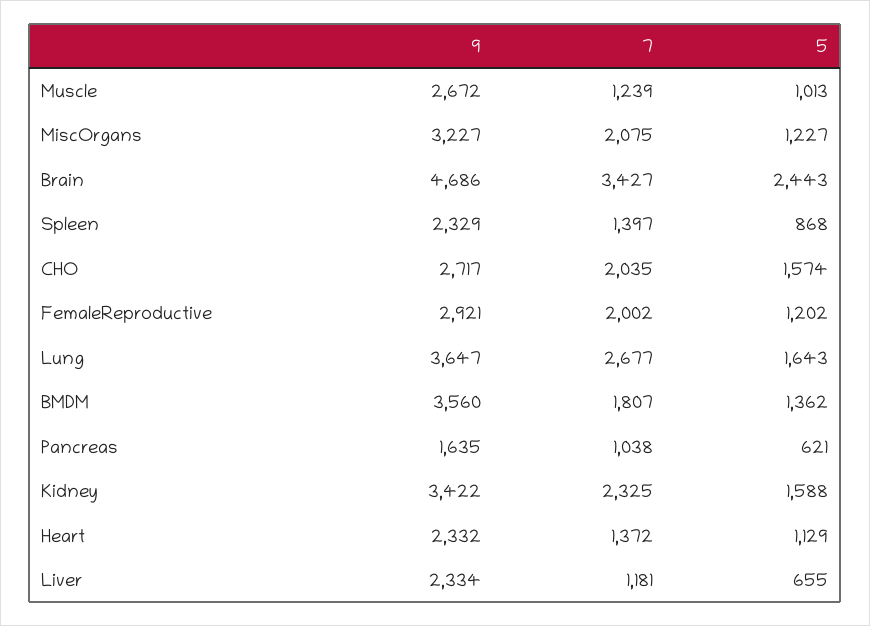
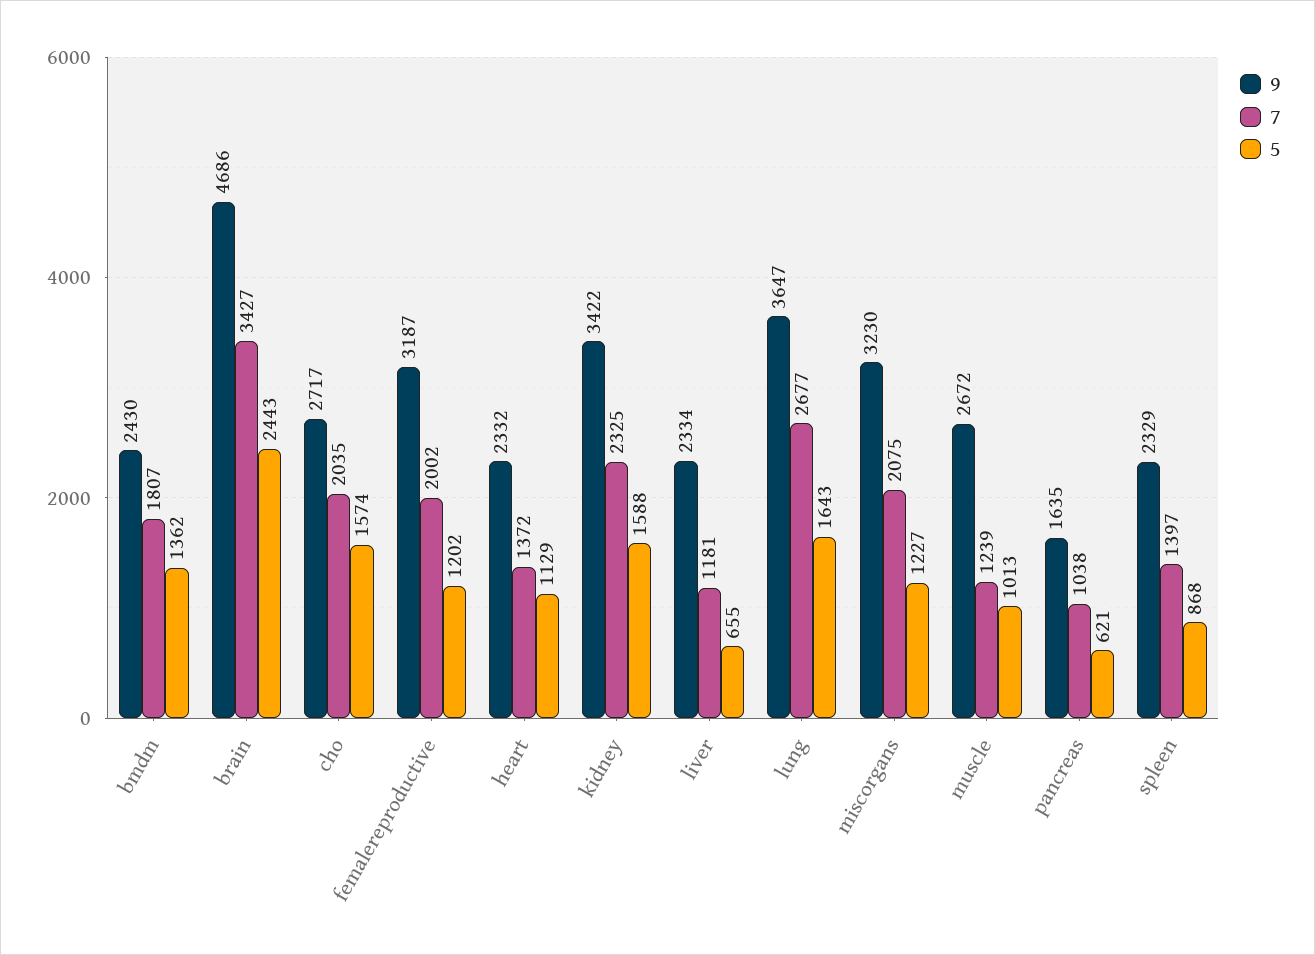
  {
    "9": {
      "Muscle": 2672,
-     "MiscOrgans": 3227,
+     "MiscOrgans": 3230,
      "Brain": 4686,
      "Spleen": 2329,
      "CHO": 2717,
-     "FemaleReproductive": 2921,
+     "FemaleReproductive": 3187,
      "Lung": 3647,
-     "BMDM": 3560,
+     "BMDM": 2430,
      "Pancreas": 1635,
      "Kidney": 3422,
      "Heart": 2332,
      "Liver": 2334
    },
    "7": {
      "Muscle": 1239,
      "MiscOrgans": 2075,
      "Brain": 3427,
      "Spleen": 1397,
      "CHO": 2035,
      "FemaleReproductive": 2002,
      "Lung": 2677,
      "BMDM": 1807,
      "Pancreas": 1038,
      "Kidney": 2325,
      "Heart": 1372,
      "Liver": 1181
    },
    "5": {
      "Muscle": 1013,
      "MiscOrgans": 1227,
      "Brain": 2443,
      "Spleen": 868,
      "CHO": 1574,
      "FemaleReproductive": 1202,
      "Lung": 1643,
      "BMDM": 1362,
      "Pancreas": 621,
      "Kidney": 1588,
      "Heart": 1129,
      "Liver": 655
    }
  }

